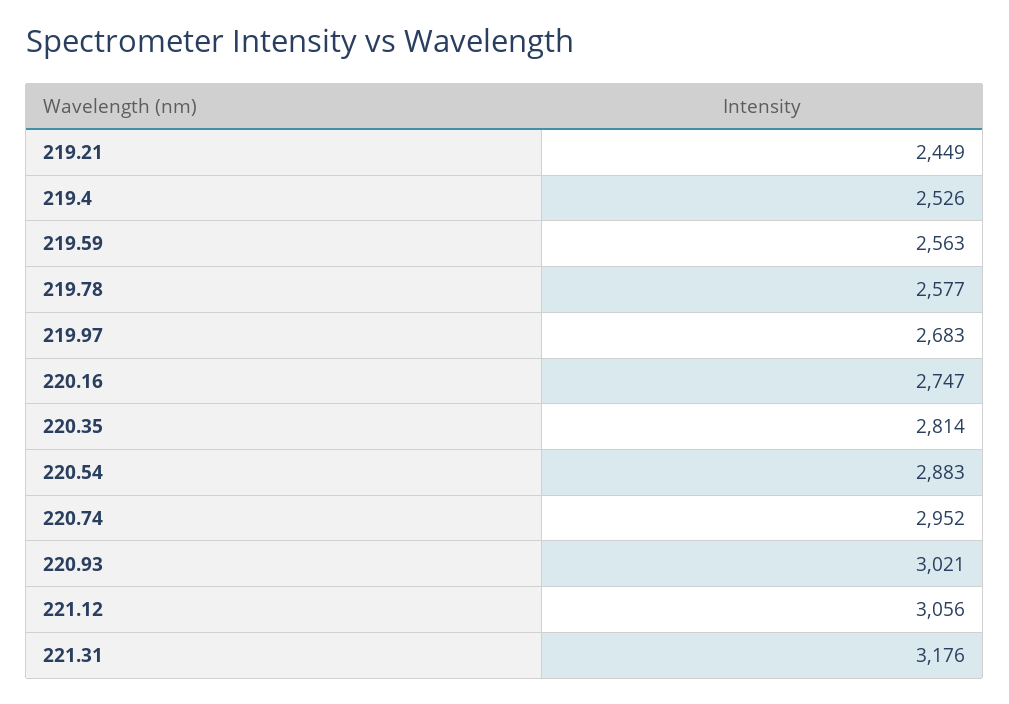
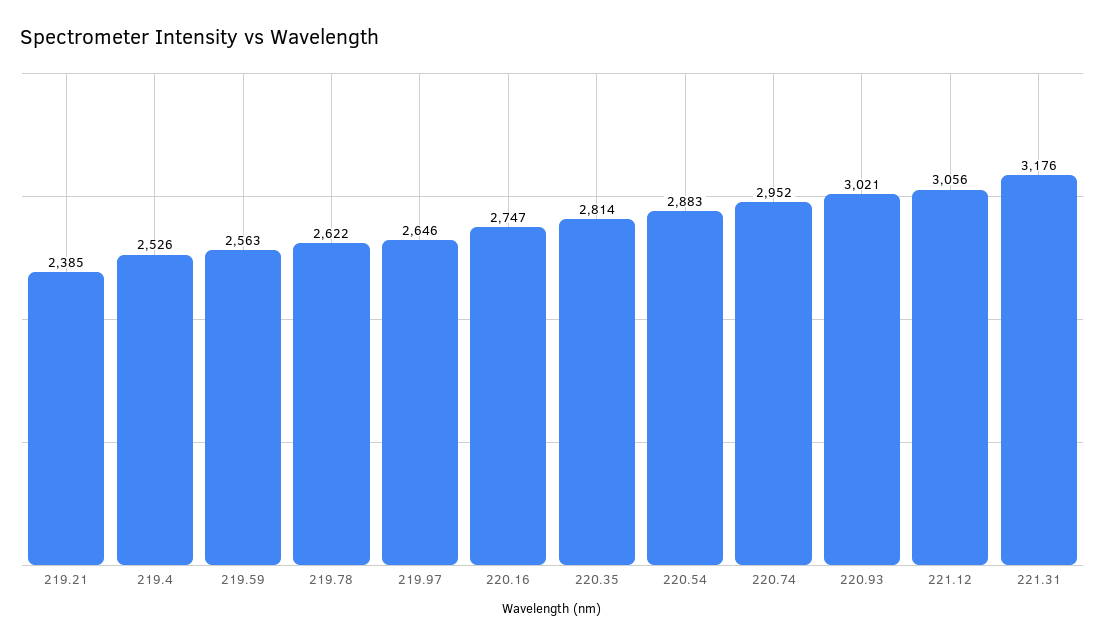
  {
-   "219.21": 2449,
+   "219.21": 2385,
    "219.4": 2526,
    "219.59": 2563,
-   "219.78": 2577,
+   "219.78": 2622,
-   "219.97": 2683,
+   "219.97": 2646,
    "220.16": 2747,
    "220.35": 2814,
    "220.54": 2883,
    "220.74": 2952,
    "220.93": 3021,
    "221.12": 3056,
    "221.31": 3176
  }

